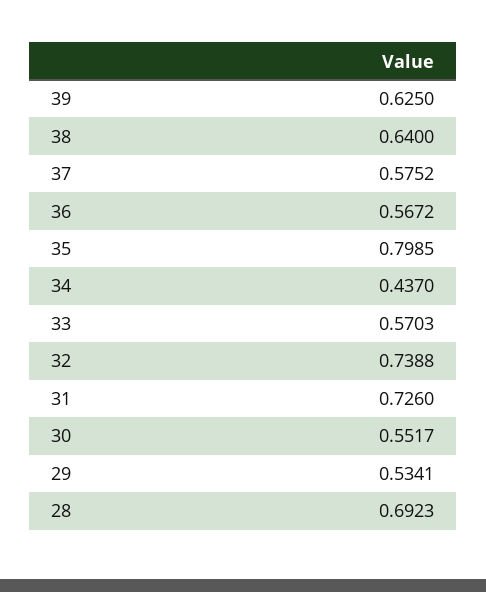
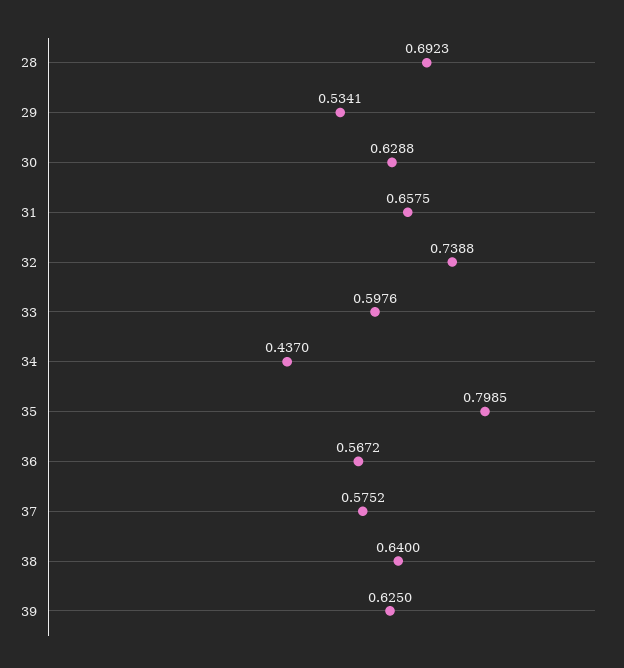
  {
    "39": 0.625,
    "38": 0.64,
    "37": 0.5752,
    "36": 0.5672,
    "35": 0.7985,
    "34": 0.437,
-   "33": 0.5703,
+   "33": 0.5976,
    "32": 0.7388,
-   "31": 0.726,
+   "31": 0.6575,
-   "30": 0.5517,
+   "30": 0.6288,
    "29": 0.5341,
    "28": 0.6923
  }

